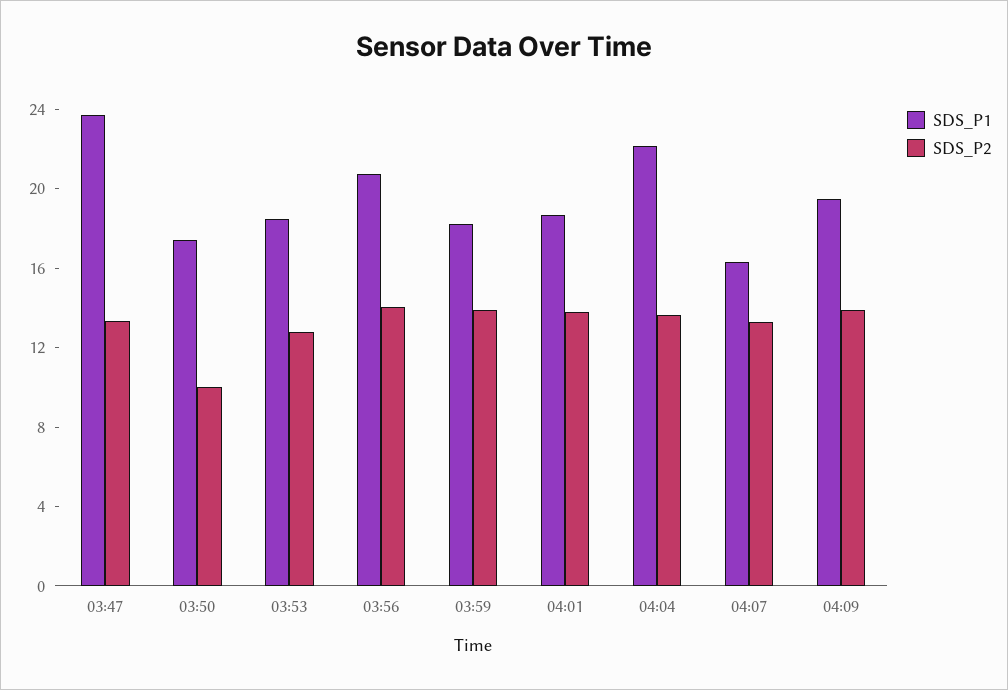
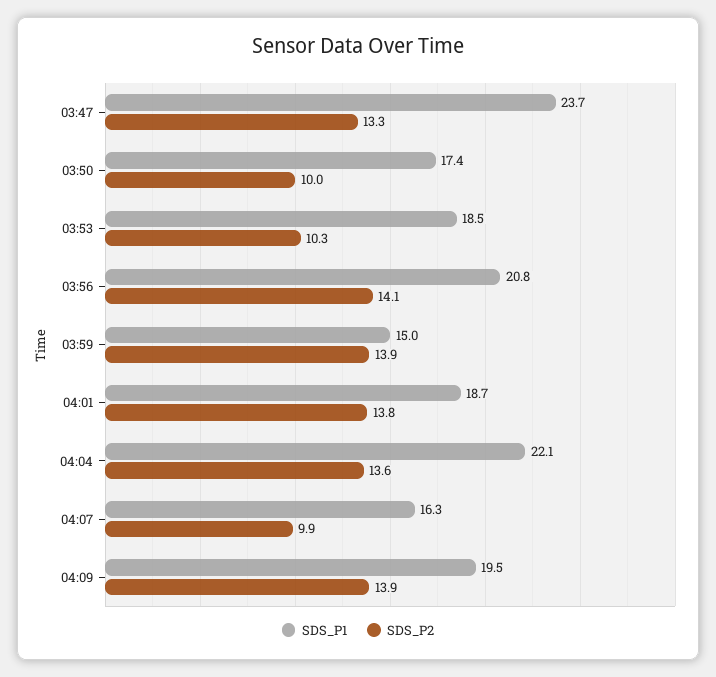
  {
    "SDS_P1": {
      "03:47": 23.7,
      "03:50": 17.4,
      "03:53": 18.5,
      "03:56": 20.8,
-     "03:59": 18,
+     "03:59": 15,
      "04:01": 18.7,
      "04:04": 22.1,
      "04:07": 16.3,
      "04:09": 19.5
    },
    "SDS_P2": {
      "03:47": 13.3,
      "03:50": 10,
-     "03:53": 13,
+     "03:53": 10.3,
      "03:56": 14.1,
      "03:59": 13.9,
      "04:01": 13.8,
      "04:04": 13.6,
-     "04:07": 13,
+     "04:07": 9.9,
      "04:09": 13.9
    }
  }

